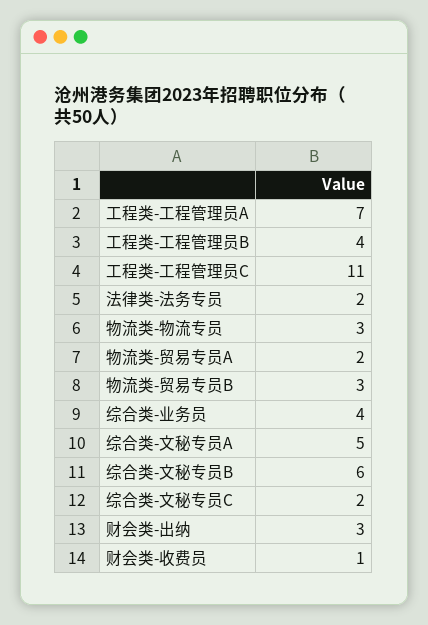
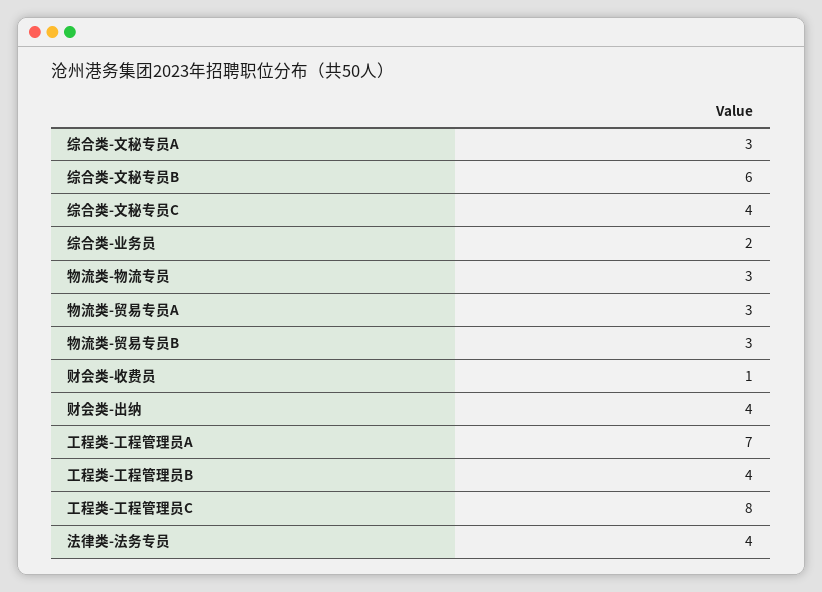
  {
    "工程类-工程管理员A": 7,
    "工程类-工程管理员B": 4,
-   "工程类-工程管理员C": 11,
+   "工程类-工程管理员C": 8,
-   "法律类-法务专员": 2,
+   "法律类-法务专员": 4,
    "物流类-物流专员": 3,
-   "物流类-贸易专员A": 2,
+   "物流类-贸易专员A": 3,
    "物流类-贸易专员B": 3,
-   "综合类-业务员": 4,
+   "综合类-业务员": 2,
-   "综合类-文秘专员A": 5,
+   "综合类-文秘专员A": 3,
    "综合类-文秘专员B": 6,
-   "综合类-文秘专员C": 2,
+   "综合类-文秘专员C": 4,
-   "财会类-出纳": 3,
+   "财会类-出纳": 4,
    "财会类-收费员": 1
  }

